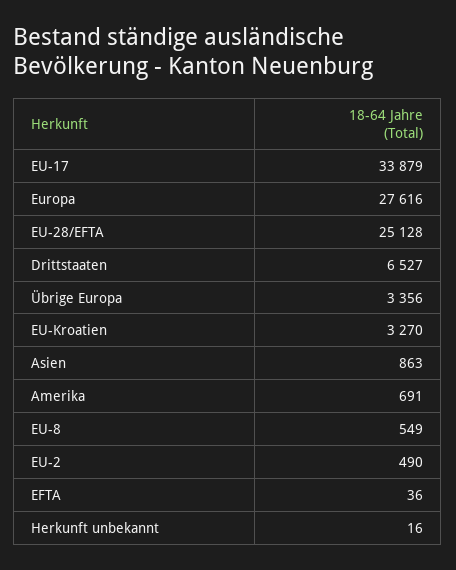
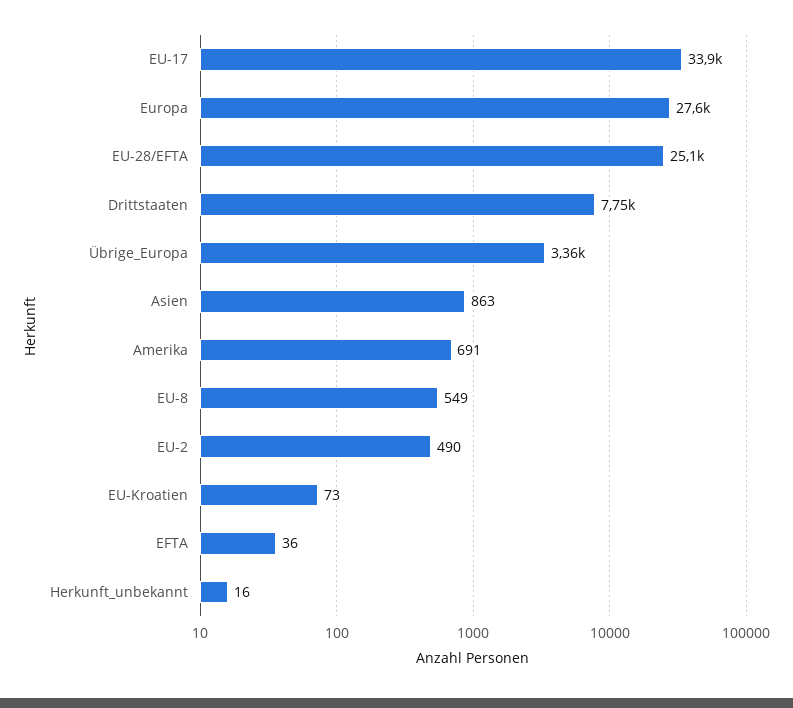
  {
    "EU-17": 33879,
    "Europa": 27616,
    "EU-28/EFTA": 25128,
-   "Drittstaaten": 6527,
+   "Drittstaaten": 7750,
    "Übrige Europa": 3356,
-   "EU-Kroatien": 3270,
+   "EU-Kroatien": 73,
    "Asien": 863,
    "Amerika": 691,
    "EU-8": 549,
    "EU-2": 490,
    "EFTA": 36,
    "Herkunft unbekannt": 16
  }

